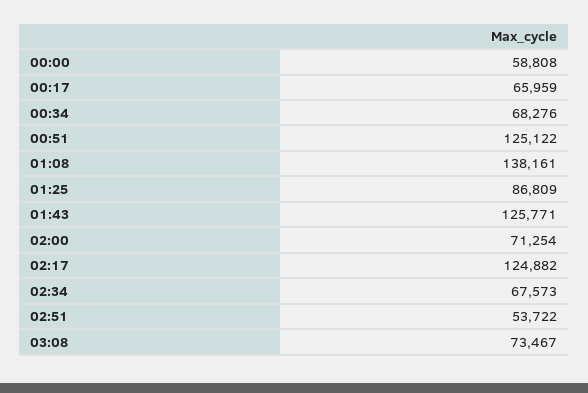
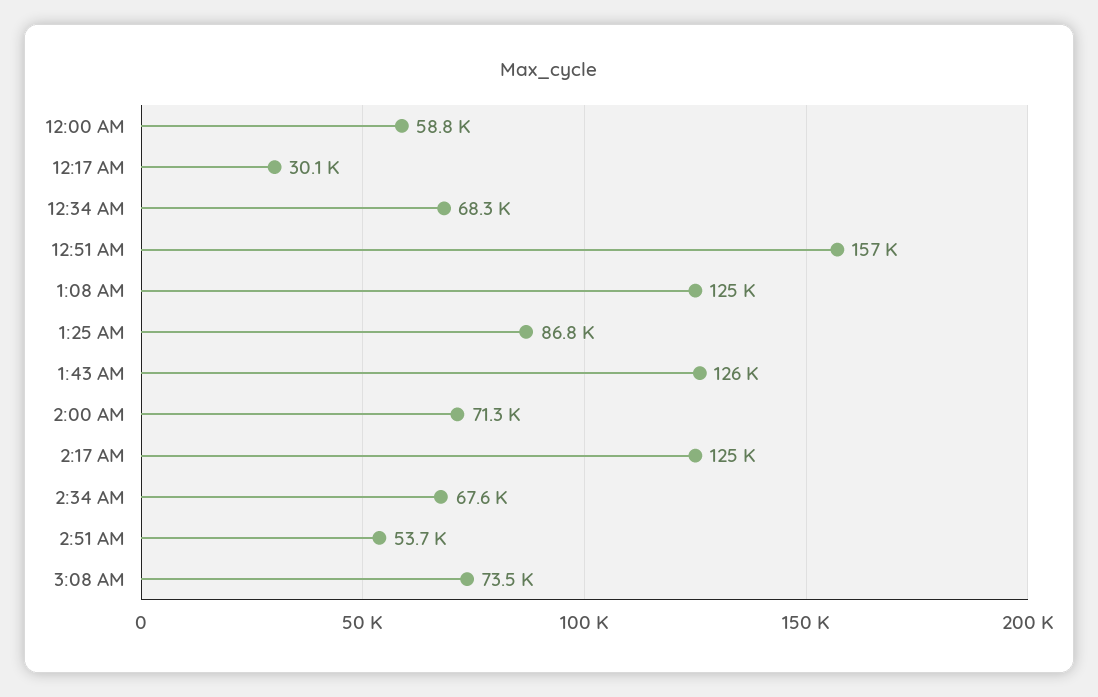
  {
    "00:00": 58808,
-   "00:17": 65959,
+   "00:17": 30100,
    "00:34": 68276,
-   "00:51": 125122,
+   "00:51": 157000,
-   "01:08": 138161,
+   "01:08": 125000,
    "01:25": 86809,
    "01:43": 125771,
    "02:00": 71254,
    "02:17": 124882,
    "02:34": 67573,
    "02:51": 53722,
    "03:08": 73467
  }

